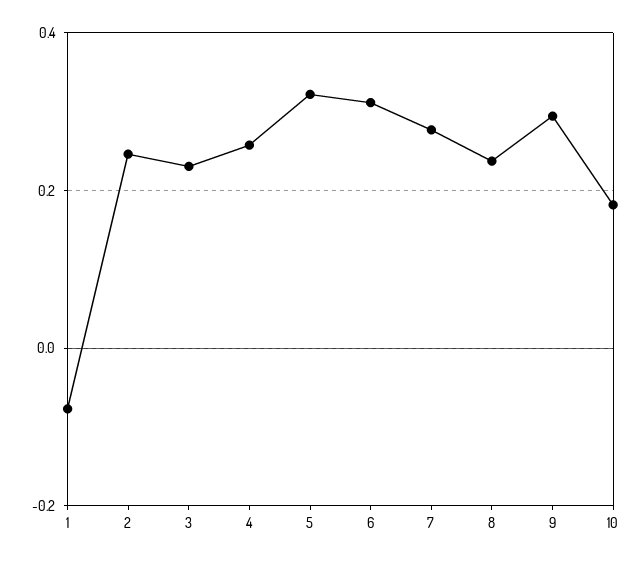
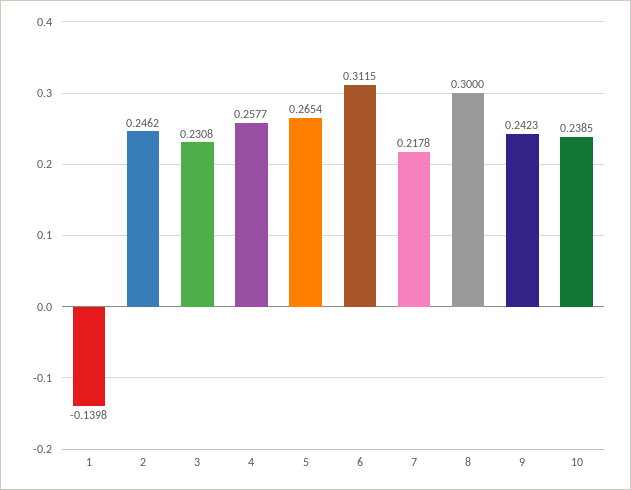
  {
-   "1": -0.08,
+   "1": -0.1398,
    "2": 0.2462,
    "3": 0.2308,
    "4": 0.2577,
-   "5": 0.32,
+   "5": 0.2654,
    "6": 0.3115,
-   "7": 0.28,
+   "7": 0.2178,
-   "8": 0.24,
+   "8": 0.3,
-   "9": 0.3,
+   "9": 0.2423,
-   "10": 0.18
+   "10": 0.2385
  }

